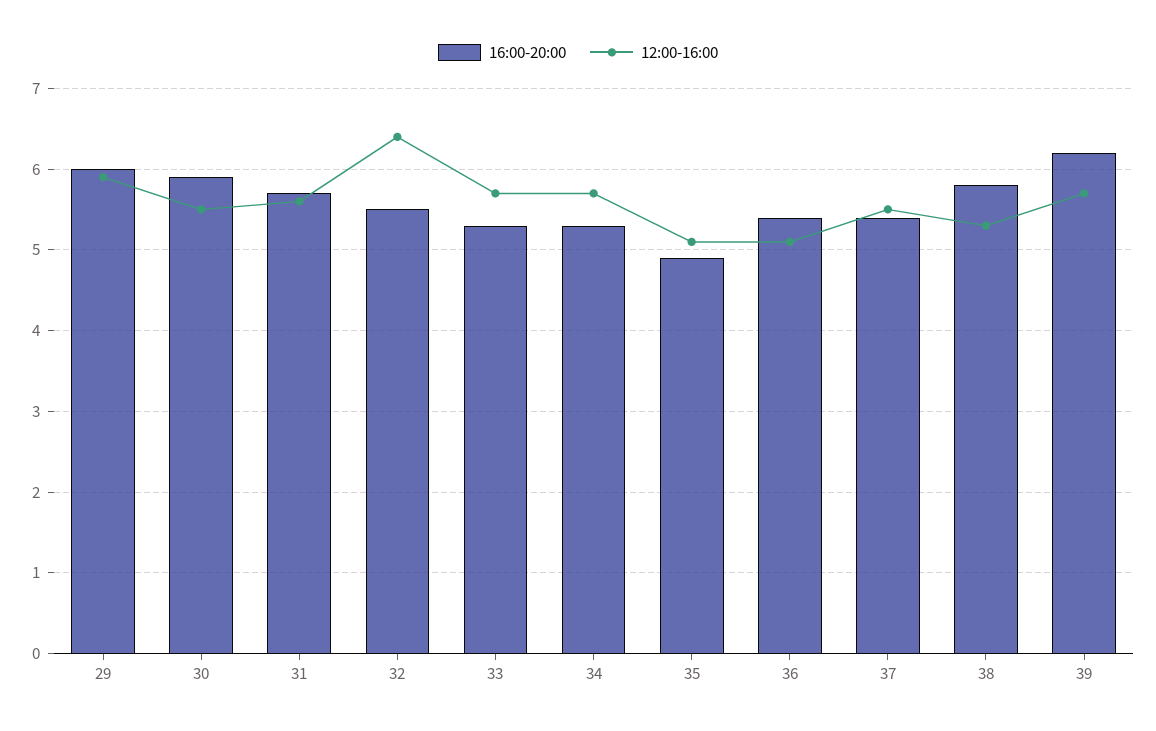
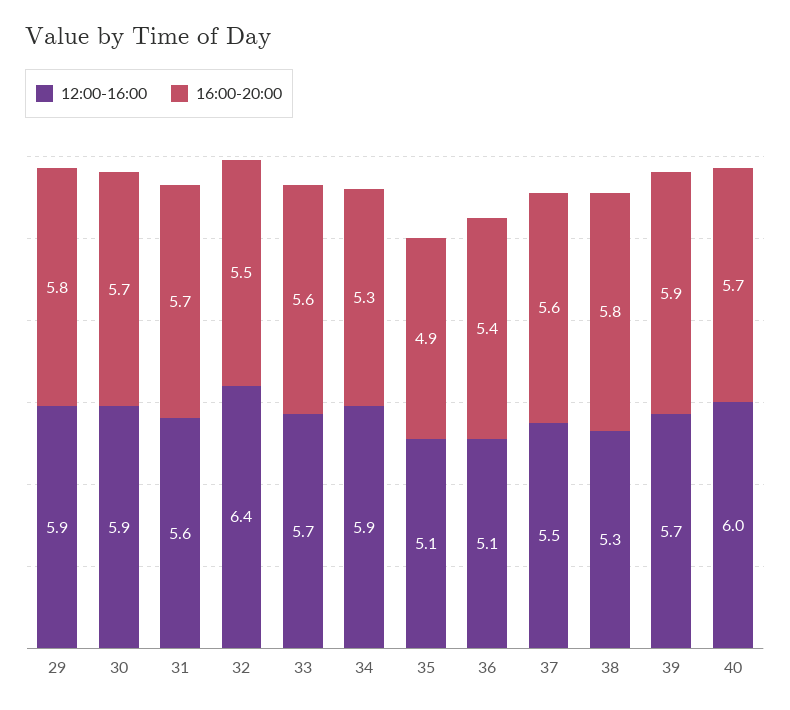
  {
    "16:00-20:00": {
-     "29": 6,
+     "29": 5.8,
-     "30": 5.9,
+     "30": 5.7,
      "31": 5.7,
      "32": 5.5,
-     "33": 5.3,
+     "33": 5.6,
      "34": 5.3,
      "35": 4.9,
      "36": 5.4,
-     "37": 5.4,
+     "37": 5.6,
      "38": 5.8,
-     "39": 6.2
+     "39": 5.9,
+     "40": 5.7
    },
    "12:00-16:00": {
      "29": 5.9,
-     "30": 5.5,
+     "30": 5.9,
      "31": 5.6,
      "32": 6.4,
      "33": 5.7,
-     "34": 5.7,
+     "34": 5.9,
      "35": 5.1,
      "36": 5.1,
      "37": 5.5,
      "38": 5.3,
-     "39": 5.7
+     "39": 5.7,
+     "40": 6
    }
  }

